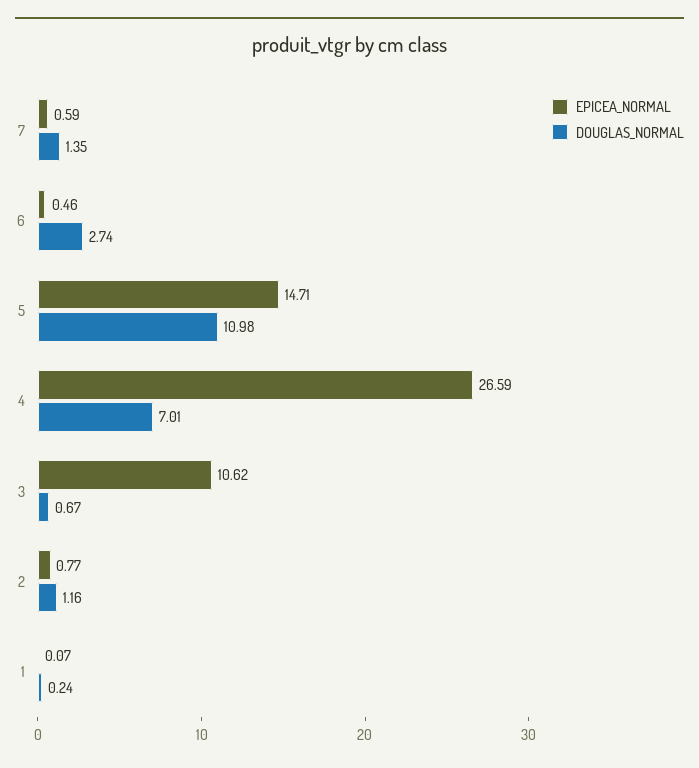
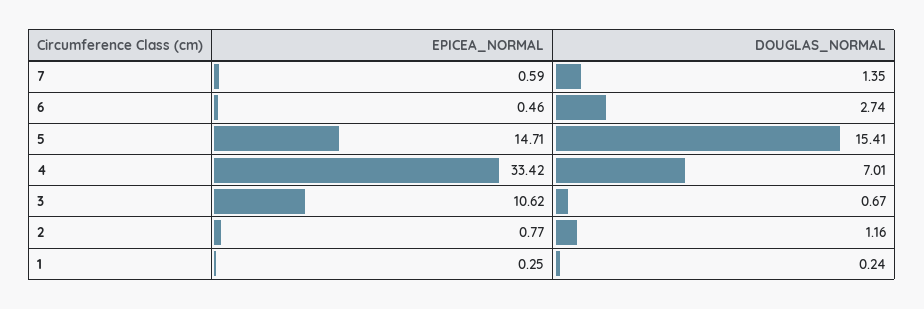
  {
    "EPICEA_NORMAL": {
      "7": 0.59,
      "6": 0.46,
      "5": 14.71,
-     "4": 26.59,
+     "4": 33.42,
      "3": 10.62,
      "2": 0.77,
-     "1": 0.07
+     "1": 0.25
    },
    "DOUGLAS_NORMAL": {
      "7": 1.35,
      "6": 2.74,
-     "5": 10.98,
+     "5": 15.41,
      "4": 7.01,
      "3": 0.67,
      "2": 1.16,
      "1": 0.24
    }
  }

